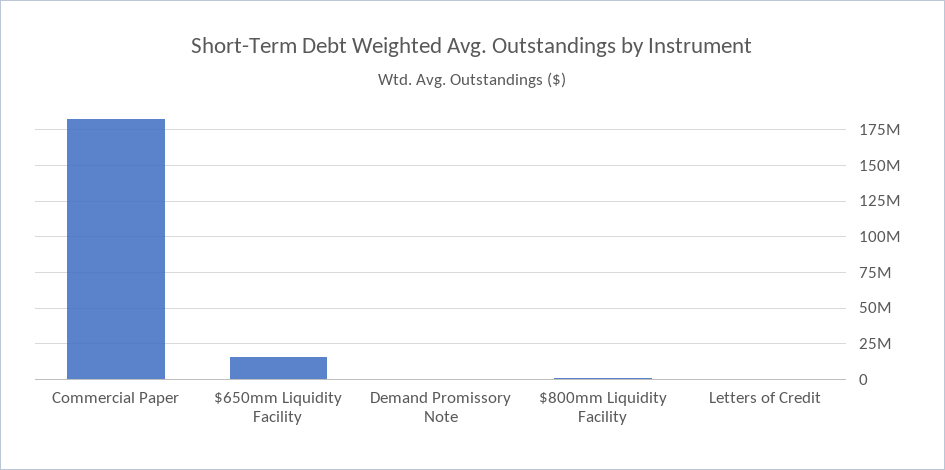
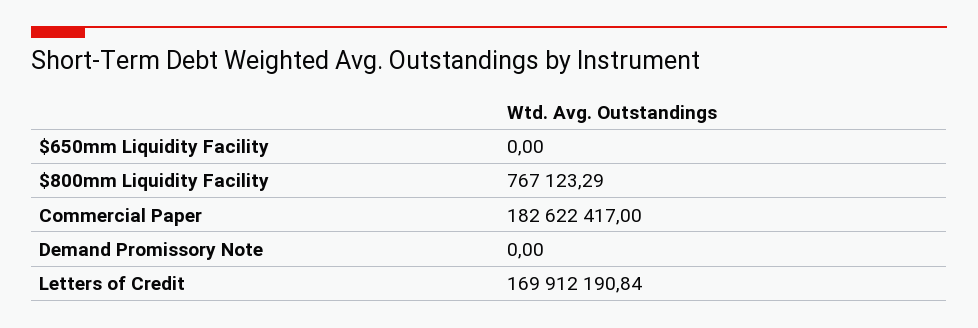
  {
    "Commercial Paper": 182622417,
-   "$650mm Liquidity Facility": 15000000,
+   "$650mm Liquidity Facility": 0,
    "Demand Promissory Note": 0,
    "$800mm Liquidity Facility": 767123.29,
-   "Letters of Credit": 0
+   "Letters of Credit": 169912190.84
  }

